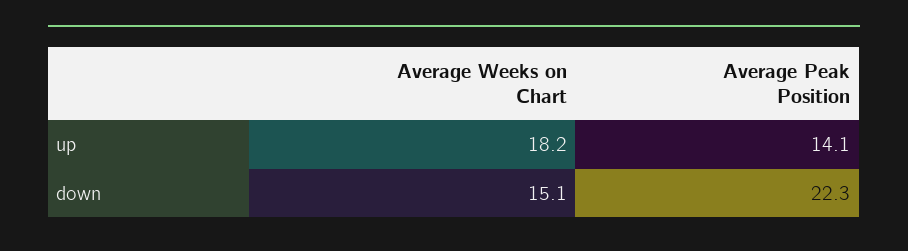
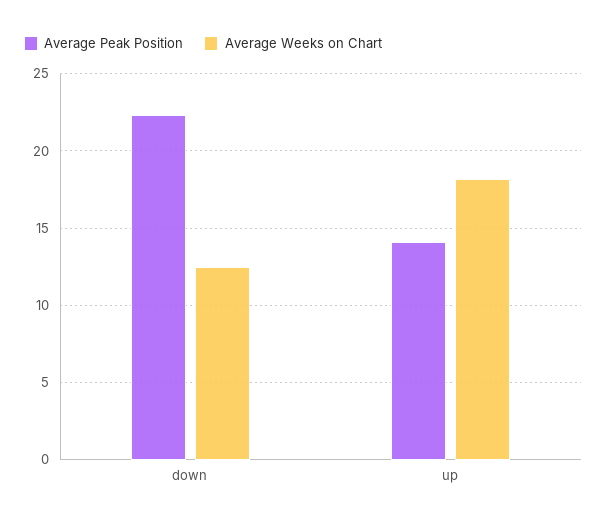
  {
    "Average Weeks on Chart": {
      "up": 18.2,
-     "down": 15.1
+     "down": 12.5
    },
    "Average Peak Position": {
      "up": 14.1,
      "down": 22.3
    }
  }

